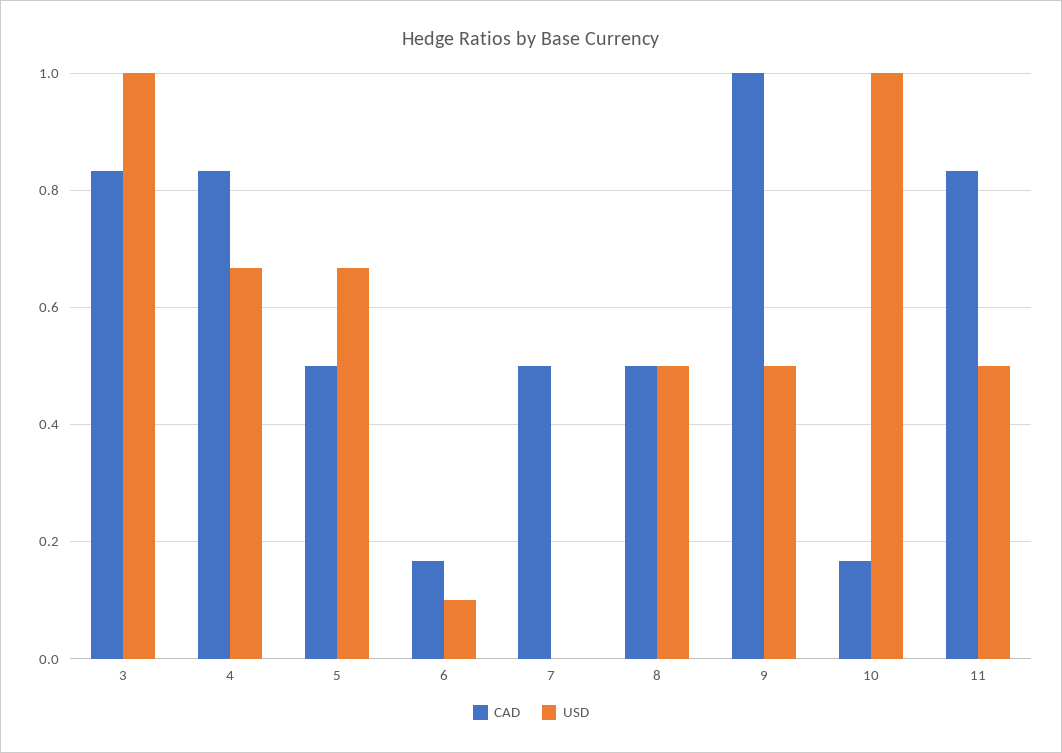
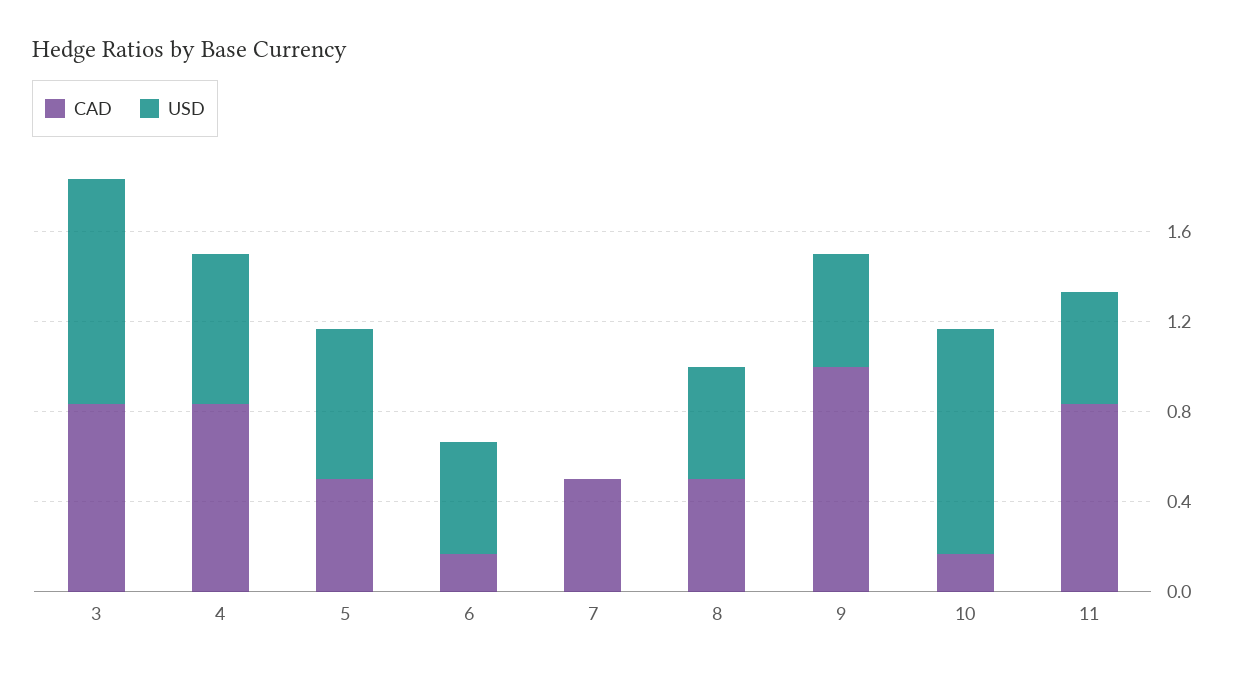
  {
    "CAD": {
      "3": 0.84,
      "4": 0.84,
      "5": 0.5,
      "6": 0.16,
      "7": 0.5,
      "8": 0.5,
      "9": 1,
      "10": 0.16,
      "11": 0.84
    },
    "USD": {
      "3": 1,
      "4": 0.66,
      "5": 0.66,
-     "6": 0.1,
+     "6": 0.5,
      "7": 0,
      "8": 0.5,
      "9": 0.5,
      "10": 1,
      "11": 0.5
    }
  }

